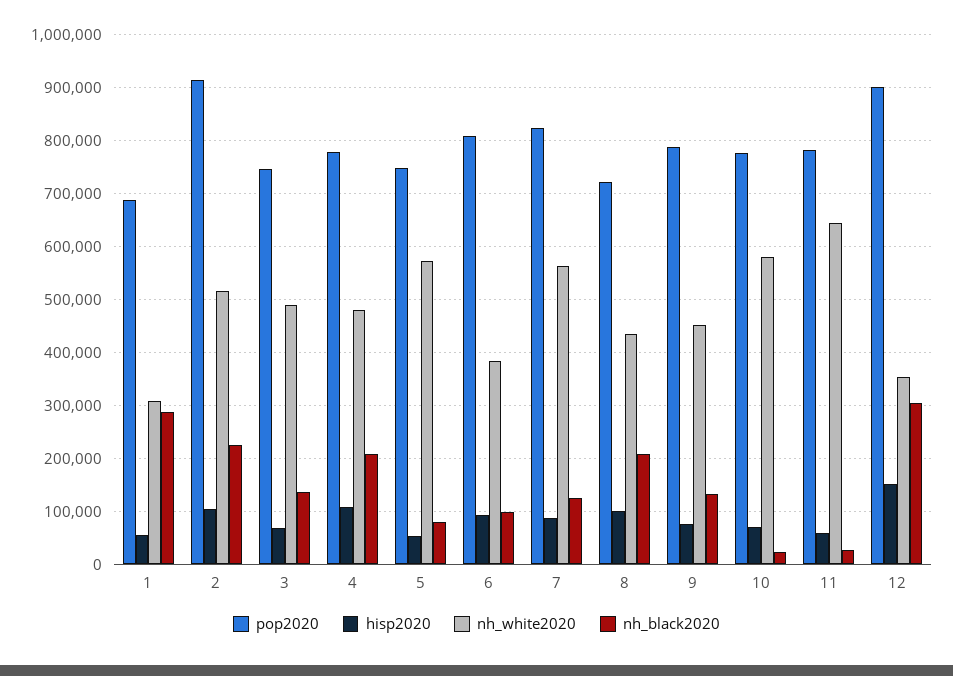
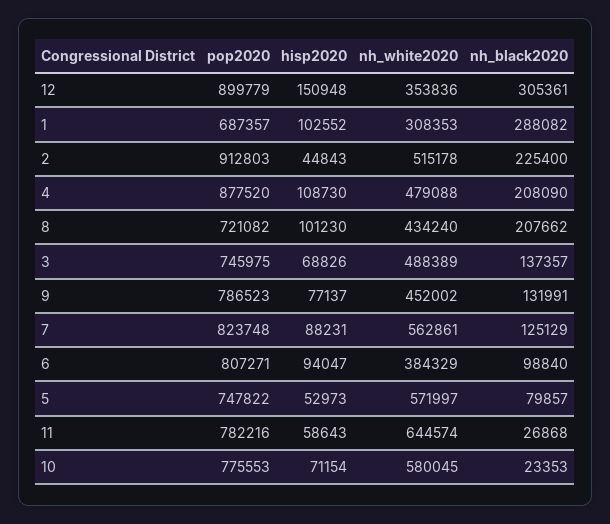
  {
    "pop2020": {
      "1": 687357,
      "2": 912803,
      "3": 745975,
-     "4": 780000,
+     "4": 877520,
      "5": 747822,
      "6": 807271,
      "7": 823748,
      "8": 721082,
      "9": 786523,
      "10": 775553,
      "11": 782216,
      "12": 899779
    },
    "hisp2020": {
-     "1": 60000,
+     "1": 102552,
-     "2": 100000,
+     "2": 44843,
      "3": 68826,
      "4": 108730,
      "5": 52973,
      "6": 94047,
      "7": 88231,
      "8": 101230,
      "9": 77137,
      "10": 71154,
      "11": 58643,
      "12": 150948
    },
    "nh_white2020": {
      "1": 308353,
      "2": 515178,
      "3": 488389,
      "4": 479088,
      "5": 571997,
      "6": 384329,
      "7": 562861,
      "8": 434240,
      "9": 452002,
      "10": 580045,
      "11": 644574,
      "12": 353836
    },
    "nh_black2020": {
      "1": 288082,
      "2": 225400,
      "3": 137357,
      "4": 208090,
      "5": 79857,
      "6": 98840,
      "7": 125129,
      "8": 207662,
      "9": 131991,
      "10": 23353,
      "11": 26868,
      "12": 305361
    }
  }

